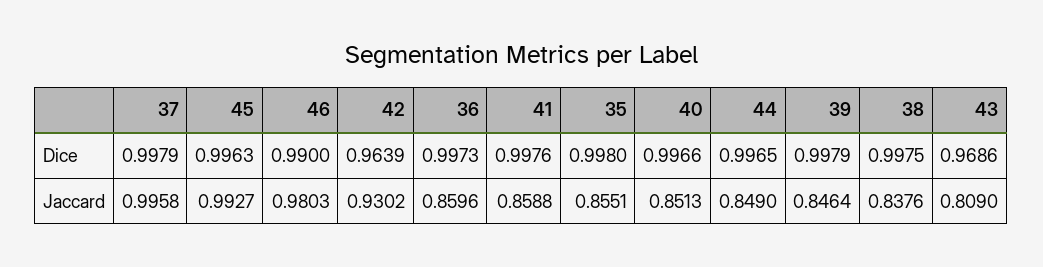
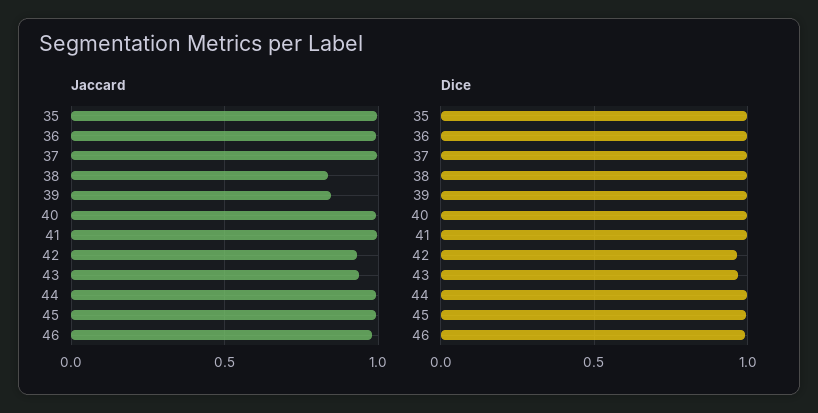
  {
    "Dice": {
      "37": 0.9979,
      "45": 0.9963,
      "46": 0.99,
      "42": 0.9639,
      "36": 0.9973,
      "41": 0.9976,
      "35": 0.998,
      "40": 0.9966,
      "44": 0.9965,
      "39": 0.9979,
      "38": 0.9975,
      "43": 0.9686
    },
    "Jaccard": {
      "37": 0.9958,
      "45": 0.9927,
      "46": 0.9803,
      "42": 0.9302,
-     "36": 0.8596,
+     "36": 1,
-     "41": 0.8588,
+     "41": 1,
-     "35": 0.8551,
+     "35": 1,
-     "40": 0.8513,
+     "40": 1,
-     "44": 0.849,
+     "44": 1,
      "39": 0.8464,
      "38": 0.8376,
-     "43": 0.809
+     "43": 0.95
    }
  }

